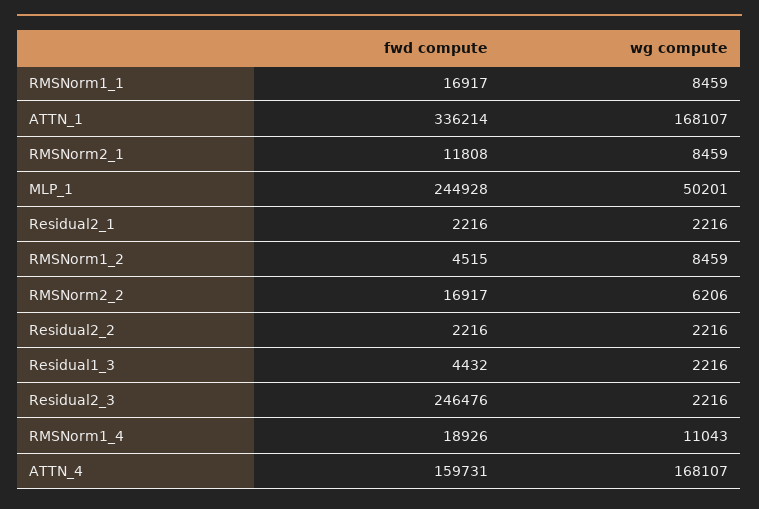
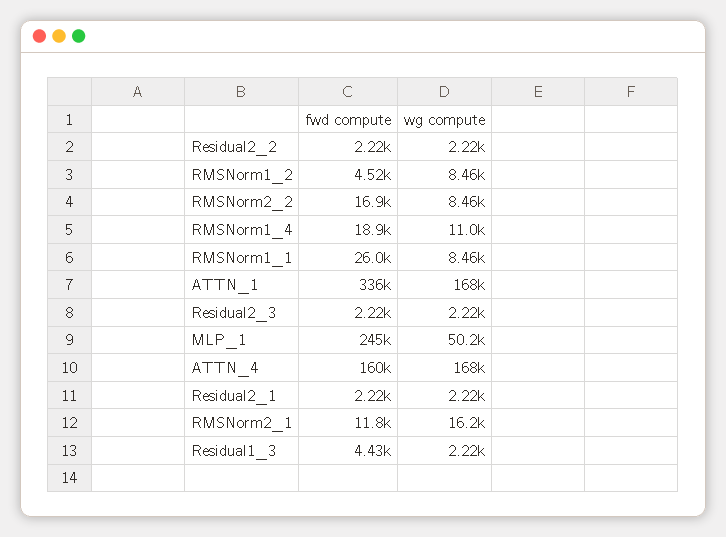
  {
    "fwd compute": {
-     "RMSNorm1_1": 16917,
+     "RMSNorm1_1": 26000,
      "ATTN_1": 336214,
      "RMSNorm2_1": 11808,
      "MLP_1": 244928,
      "Residual2_1": 2216,
      "RMSNorm1_2": 4515,
      "RMSNorm2_2": 16917,
      "Residual2_2": 2216,
      "Residual1_3": 4432,
-     "Residual2_3": 246476,
+     "Residual2_3": 2220,
      "RMSNorm1_4": 18926,
      "ATTN_4": 159731
    },
    "wg compute": {
      "RMSNorm1_1": 8459,
      "ATTN_1": 168107,
-     "RMSNorm2_1": 8459,
+     "RMSNorm2_1": 16200,
      "MLP_1": 50201,
      "Residual2_1": 2216,
      "RMSNorm1_2": 8459,
-     "RMSNorm2_2": 6206,
+     "RMSNorm2_2": 8460,
      "Residual2_2": 2216,
      "Residual1_3": 2216,
      "Residual2_3": 2216,
      "RMSNorm1_4": 11043,
      "ATTN_4": 168107
    }
  }

